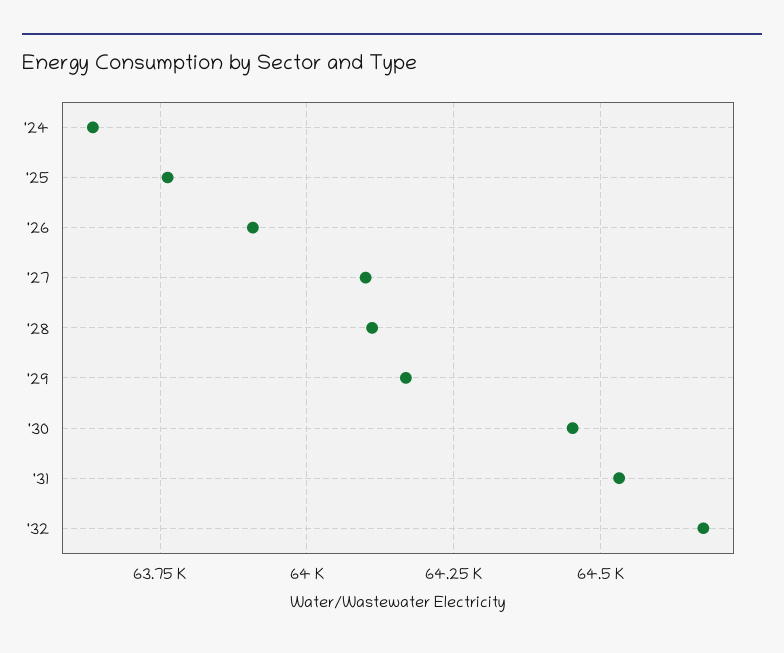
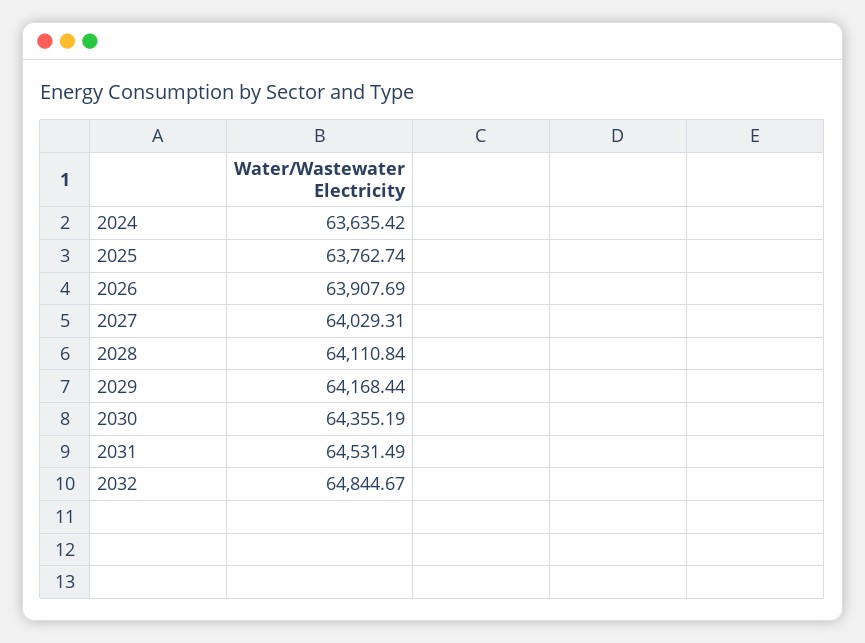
  {
    "'24": 63635.42,
    "'25": 63762.74,
    "'26": 63907.69,
-   "'27": 64100,
+   "'27": 64029.31,
    "'28": 64110.84,
    "'29": 64168.44,
-   "'30": 64450,
+   "'30": 64355.19,
    "'31": 64531.49,
-   "'32": 64675
+   "'32": 64844.67
  }

